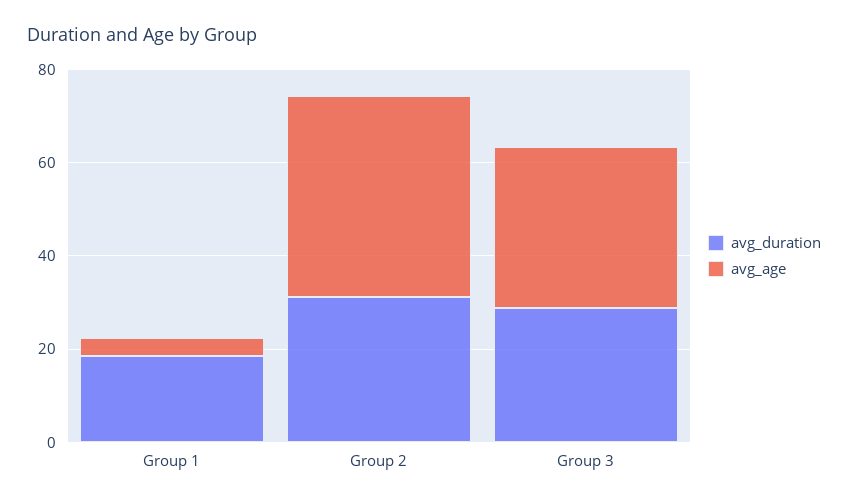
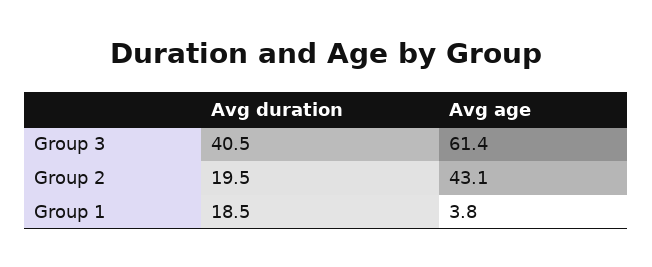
  {
    "avg_duration": {
      "Group 1": 18.5,
-     "Group 2": 30,
+     "Group 2": 19.5,
-     "Group 3": 30
+     "Group 3": 40.5
    },
    "avg_age": {
      "Group 1": 3.8,
      "Group 2": 43.1,
-     "Group 3": 35
+     "Group 3": 61.4
    }
  }

